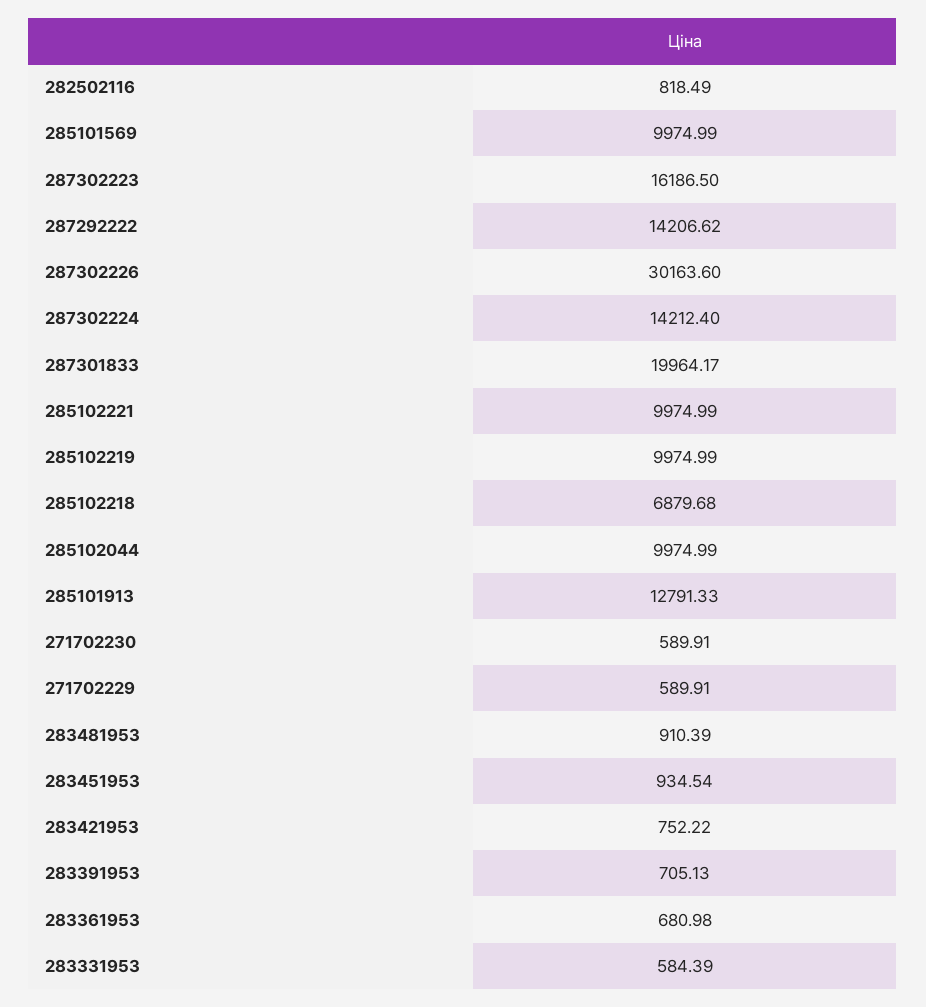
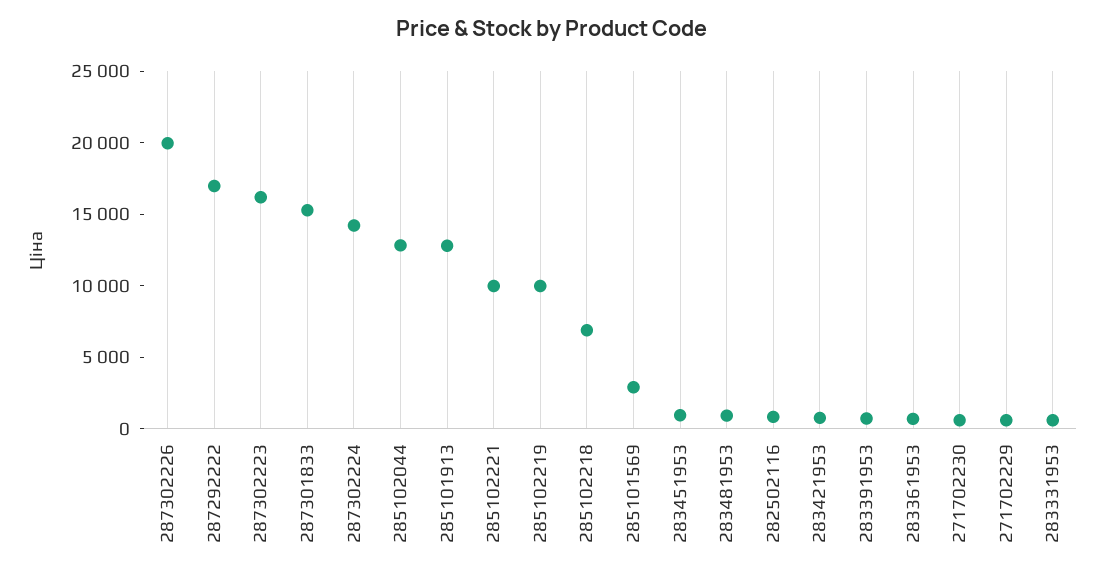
  {
    "282502116": 818.49,
-   "285101569": 9974.99,
+   "285101569": 3000,
    "287302223": 16186.5,
-   "287292222": 14206.62,
+   "287292222": 17000,
-   "287302226": 30163.6,
+   "287302226": 20000,
    "287302224": 14212.4,
-   "287301833": 19964.17,
+   "287301833": 15000,
    "285102221": 9974.99,
    "285102219": 9974.99,
    "285102218": 6879.68,
-   "285102044": 9974.99,
+   "285102044": 13000,
    "285101913": 12791.33,
    "271702230": 589.91,
    "271702229": 589.91,
    "283481953": 910.39,
    "283451953": 934.54,
    "283421953": 752.22,
    "283391953": 705.13,
    "283361953": 680.98,
    "283331953": 584.39
  }

